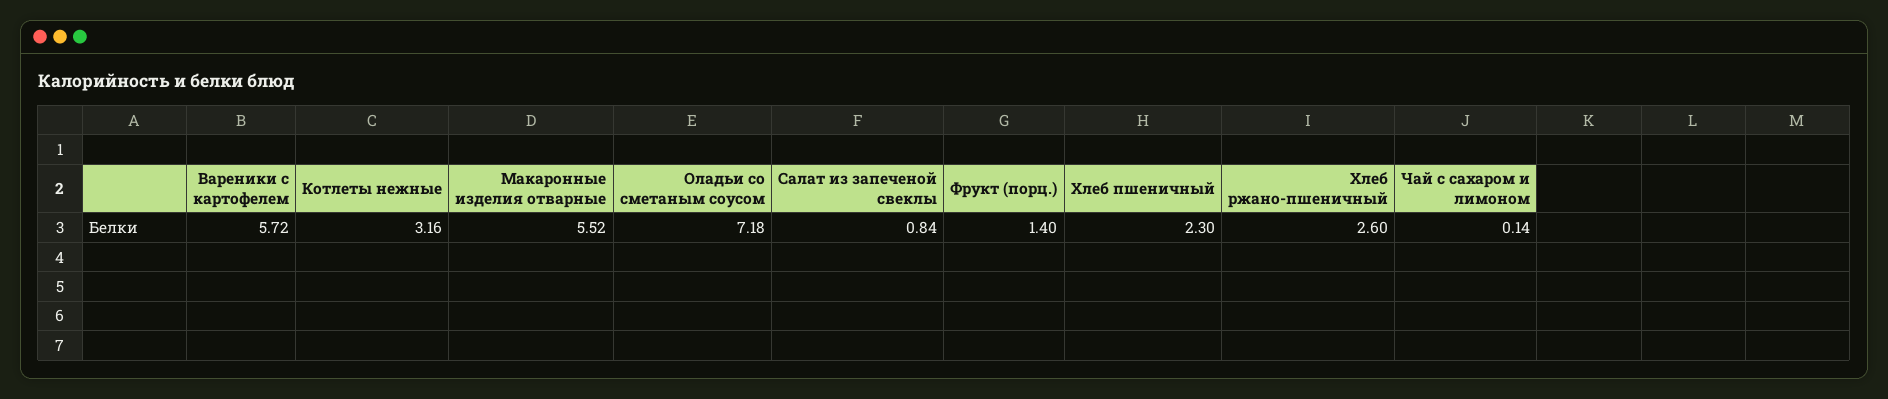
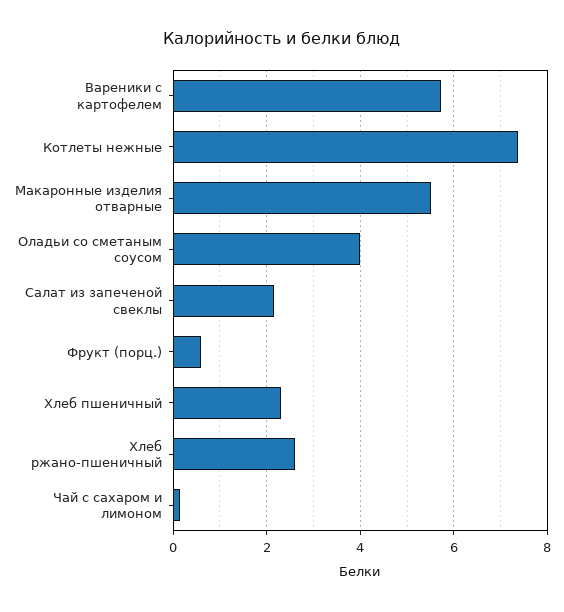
  {
    "Вареники с картофелем": 5.72,
-   "Котлеты нежные": 3.16,
+   "Котлеты нежные": 7.4,
    "Макаронные изделия отварные": 5.52,
-   "Оладьи со сметаным соусом": 7.18,
+   "Оладьи со сметаным соусом": 4,
-   "Салат из запеченой свеклы": 0.84,
+   "Салат из запеченой свеклы": 2.2,
-   "Фрукт (порц.)": 1.4,
+   "Фрукт (порц.)": 0.6,
    "Хлеб пшеничный": 2.3,
    "Хлеб ржано-пшеничный": 2.6,
    "Чай с сахаром и лимоном": 0.14
  }

